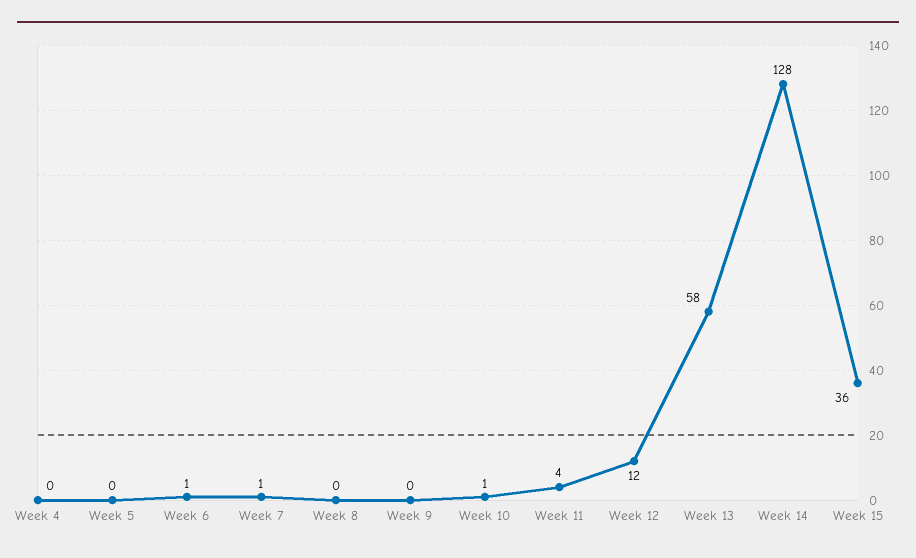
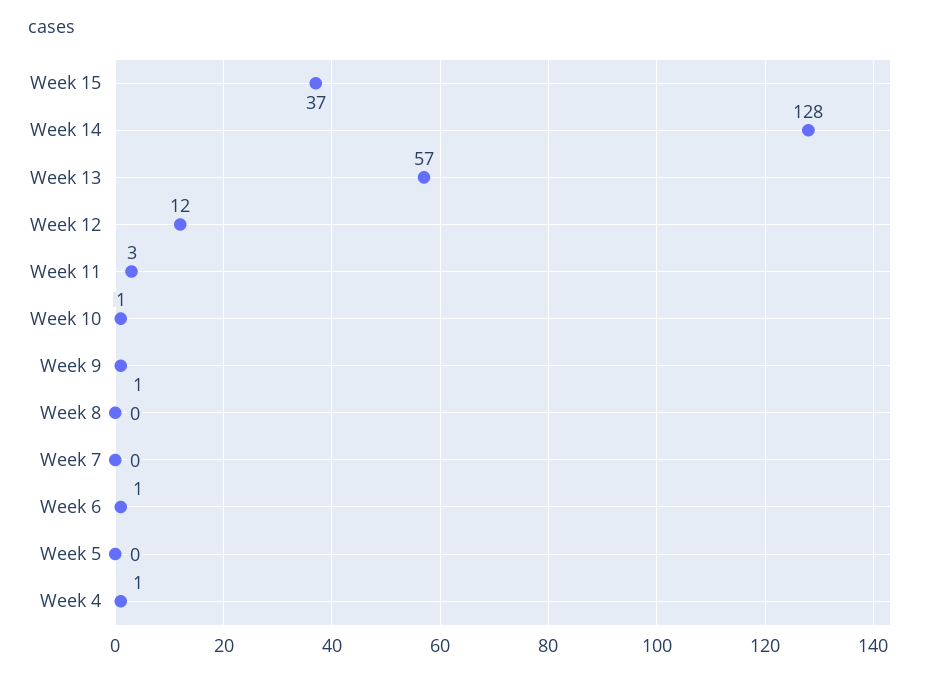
  {
-   "Week 4": 0,
+   "Week 4": 1,
    "Week 5": 0,
    "Week 6": 1,
-   "Week 7": 1,
+   "Week 7": 0,
    "Week 8": 0,
-   "Week 9": 0,
+   "Week 9": 1,
    "Week 10": 1,
-   "Week 11": 4,
+   "Week 11": 3,
    "Week 12": 12,
-   "Week 13": 58,
+   "Week 13": 57,
    "Week 14": 128,
-   "Week 15": 36
+   "Week 15": 37
  }

